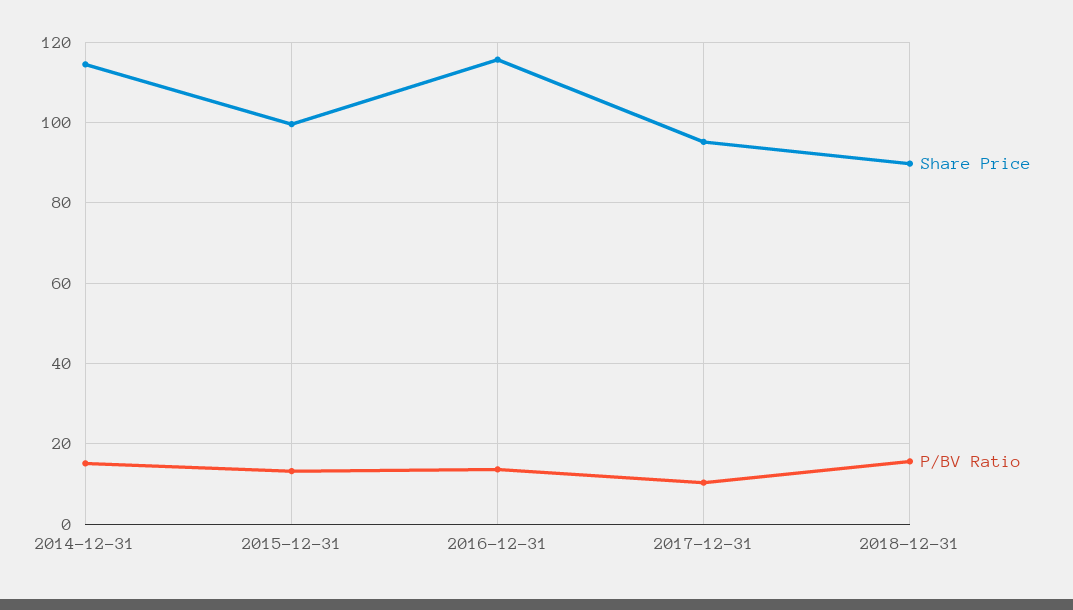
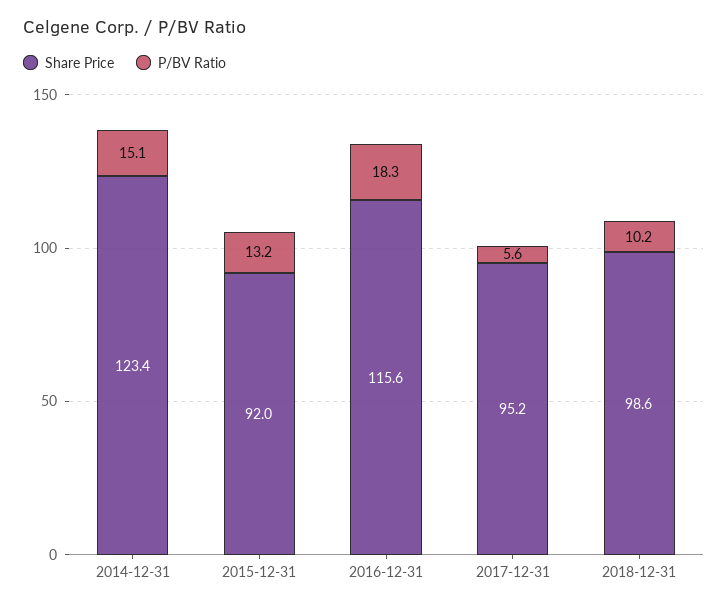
  {
    "Share Price": {
-     "2014-12-31": 114,
+     "2014-12-31": 123.4,
-     "2015-12-31": 100,
+     "2015-12-31": 92,
      "2016-12-31": 115.6,
      "2017-12-31": 95.2,
-     "2018-12-31": 90
+     "2018-12-31": 98.6
    },
    "P/BV Ratio": {
      "2014-12-31": 15.1,
      "2015-12-31": 13.2,
-     "2016-12-31": 14,
+     "2016-12-31": 18.3,
-     "2017-12-31": 10,
+     "2017-12-31": 5.6,
-     "2018-12-31": 16
+     "2018-12-31": 10.2
    }
  }

